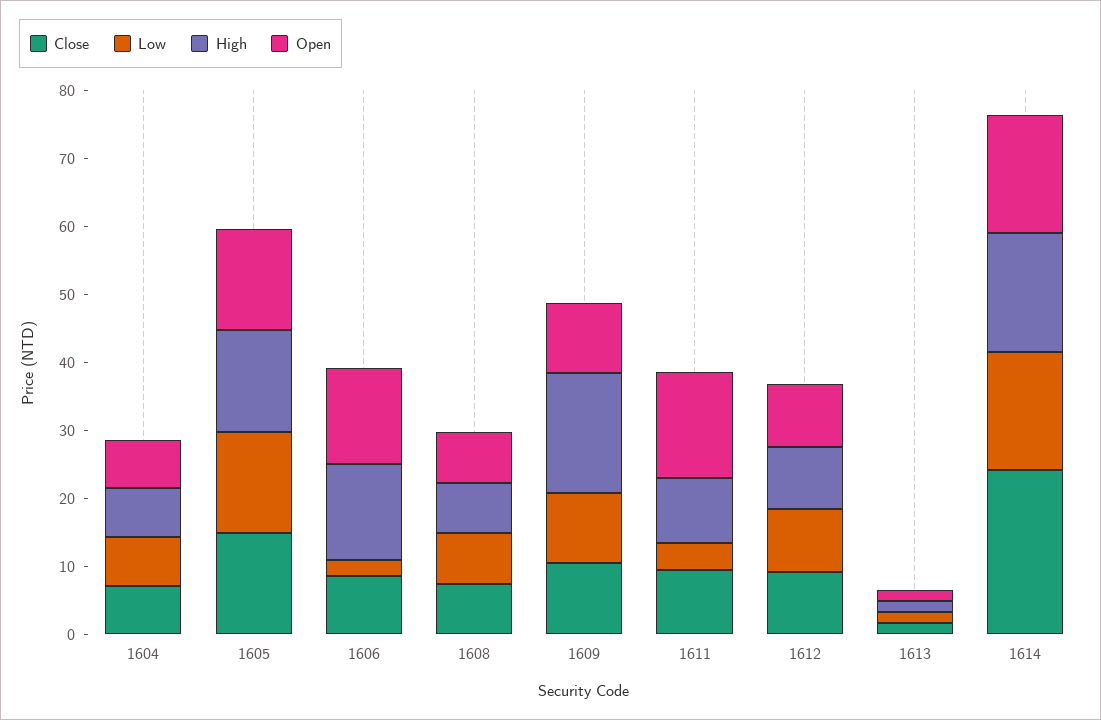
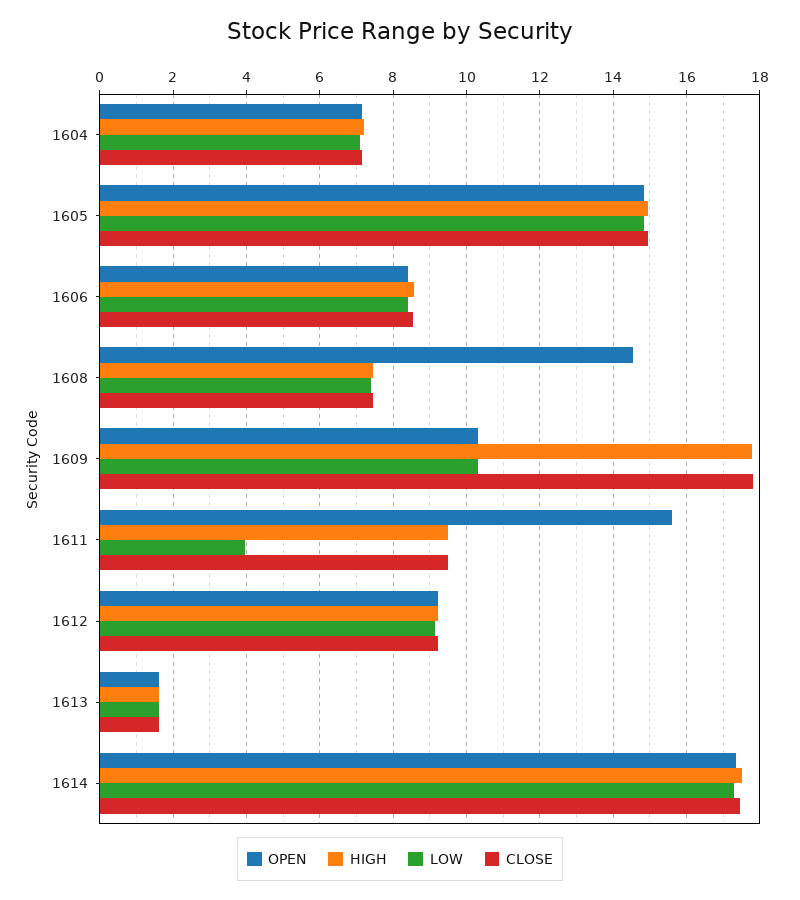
  {
    "Close": {
      "1604": 7.2,
      "1605": 15,
      "1606": 8.6,
      "1608": 7.4,
-     "1609": 10,
+     "1609": 17.8,
      "1611": 9.6,
      "1612": 9.2,
      "1613": 1.6,
-     "1614": 24
+     "1614": 17.4
    },
    "Low": {
      "1604": 7,
      "1605": 14.8,
-     "1606": 2,
+     "1606": 8.4,
      "1608": 7.4,
      "1609": 10.4,
      "1611": 4,
      "1612": 9.2,
      "1613": 1.6,
      "1614": 17.4
    },
    "High": {
      "1604": 7.2,
      "1605": 15,
-     "1606": 14,
+     "1606": 8.6,
      "1608": 7.4,
      "1609": 17.8,
      "1611": 9.6,
      "1612": 9.2,
      "1613": 1.6,
      "1614": 17.6
    },
    "Open": {
      "1604": 7.2,
      "1605": 14.8,
-     "1606": 14,
+     "1606": 8.4,
-     "1608": 8,
+     "1608": 14.6,
      "1609": 10.4,
      "1611": 15.6,
      "1612": 9.2,
      "1613": 1.6,
      "1614": 17.4
    }
  }

